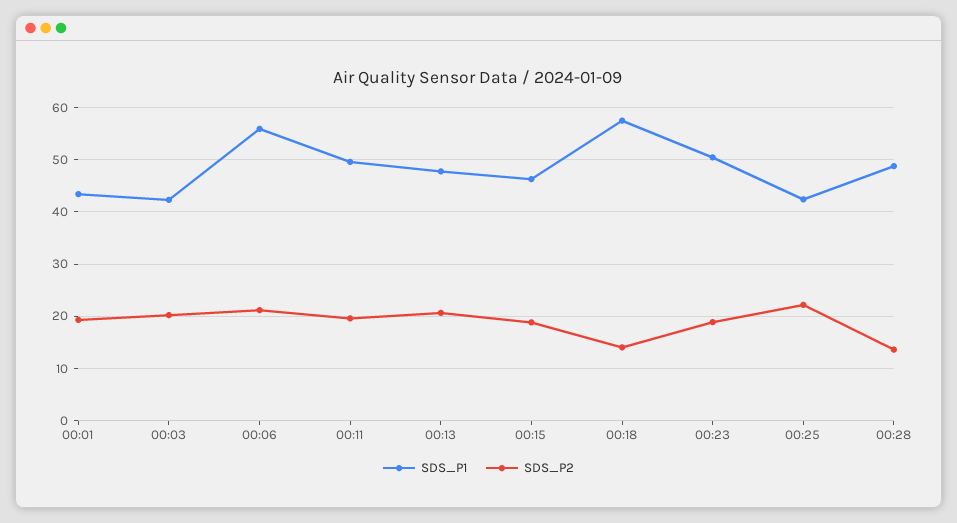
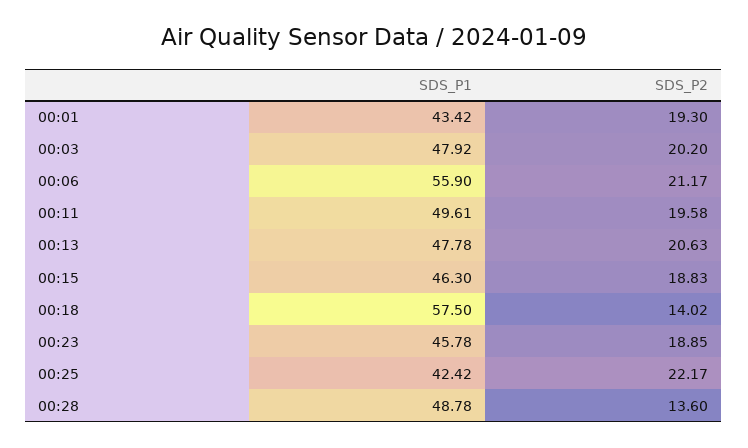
  {
    "SDS_P1": {
      "00:01": 43.42,
-     "00:03": 42,
+     "00:03": 47.92,
      "00:06": 55.9,
      "00:11": 49.61,
      "00:13": 47.78,
      "00:15": 46.3,
      "00:18": 57.5,
-     "00:23": 50,
+     "00:23": 45.78,
      "00:25": 42.42,
      "00:28": 48.78
    },
    "SDS_P2": {
      "00:01": 19.3,
      "00:03": 20.2,
      "00:06": 21.17,
      "00:11": 19.58,
      "00:13": 20.63,
      "00:15": 18.83,
      "00:18": 14.02,
      "00:23": 18.85,
      "00:25": 22.17,
      "00:28": 13.6
    }
  }

